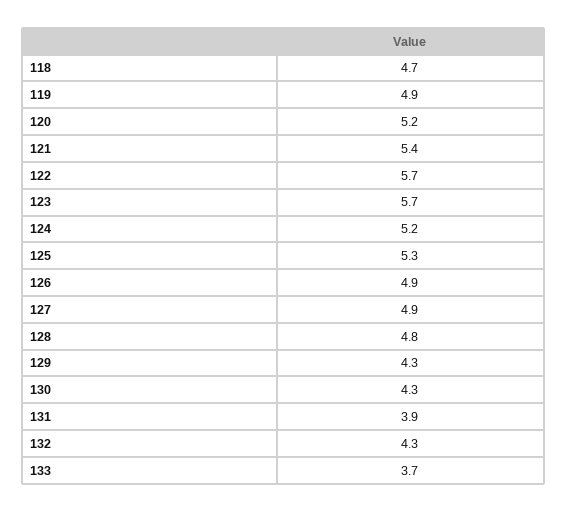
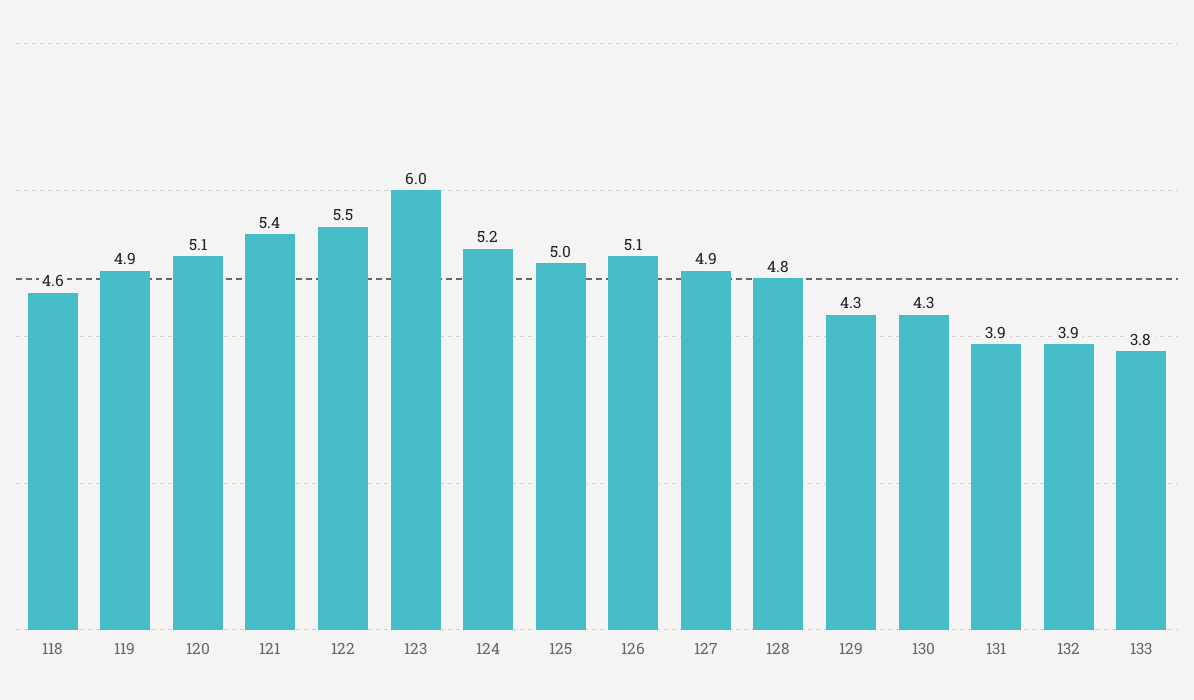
  {
-   "118": 4.7,
+   "118": 4.6,
    "119": 4.9,
-   "120": 5.2,
+   "120": 5.1,
    "121": 5.4,
-   "122": 5.7,
+   "122": 5.5,
-   "123": 5.7,
+   "123": 6,
    "124": 5.2,
-   "125": 5.3,
+   "125": 5,
-   "126": 4.9,
+   "126": 5.1,
    "127": 4.9,
    "128": 4.8,
    "129": 4.3,
    "130": 4.3,
    "131": 3.9,
-   "132": 4.3,
+   "132": 3.9,
-   "133": 3.7
+   "133": 3.8
  }

